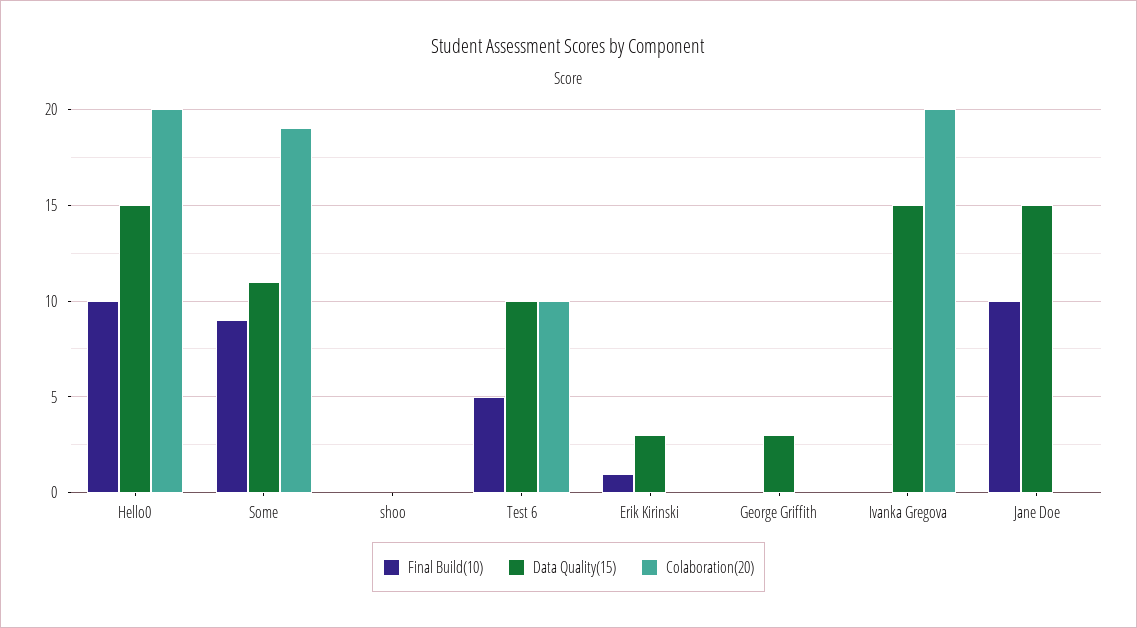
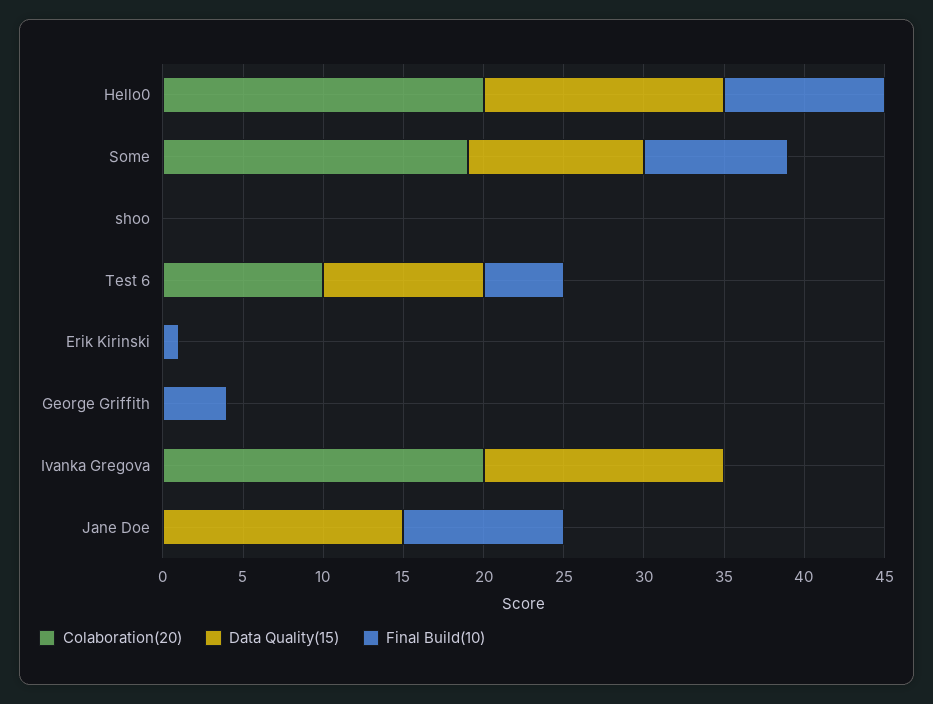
  {
    "Final Build(10)": {
      "Hello0": 10,
      "Some": 9,
      "shoo": 0,
      "Test 6": 5,
      "Erik Kirinski": 1,
-     "George Griffith": 0,
+     "George Griffith": 4,
      "Ivanka Gregova": 0,
      "Jane Doe": 10
    },
    "Data Quality(15)": {
      "Hello0": 15,
      "Some": 11,
      "shoo": 0,
      "Test 6": 10,
-     "Erik Kirinski": 3,
+     "Erik Kirinski": 0,
-     "George Griffith": 3,
+     "George Griffith": 0,
      "Ivanka Gregova": 15,
      "Jane Doe": 15
    },
    "Colaboration(20)": {
      "Hello0": 20,
      "Some": 19,
      "shoo": 0,
      "Test 6": 10,
      "Erik Kirinski": 0,
      "George Griffith": 0,
      "Ivanka Gregova": 20,
      "Jane Doe": 0
    }
  }

